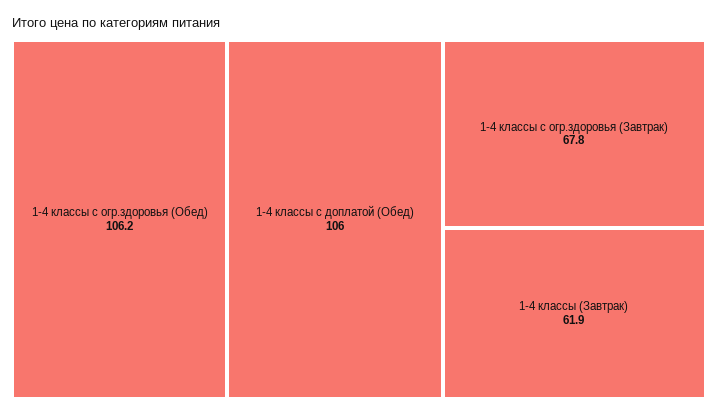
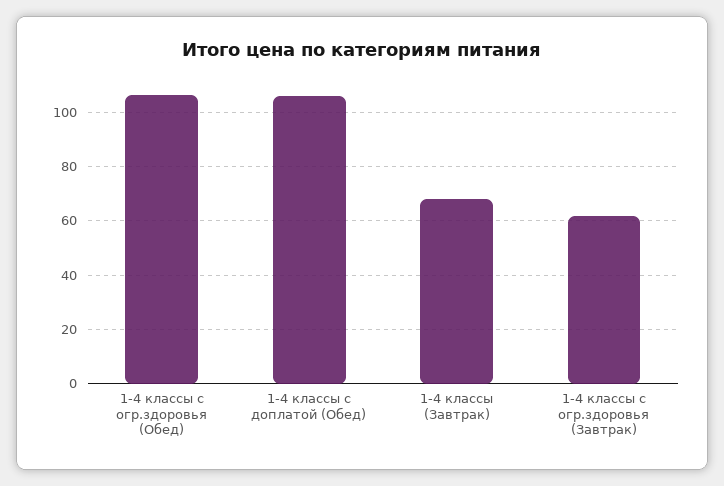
  {
    "1-4 классы с огр.здоровья (Обед)": 106.2,
    "1-4 классы с доплатой (Обед)": 106,
-   "1-4 классы с огр.здоровья (Завтрак)": 67.8,
+   "1-4 классы с огр.здоровья (Завтрак)": 62.5,
-   "1-4 классы (Завтрак)": 61.9
+   "1-4 классы (Завтрак)": 67.5
  }

